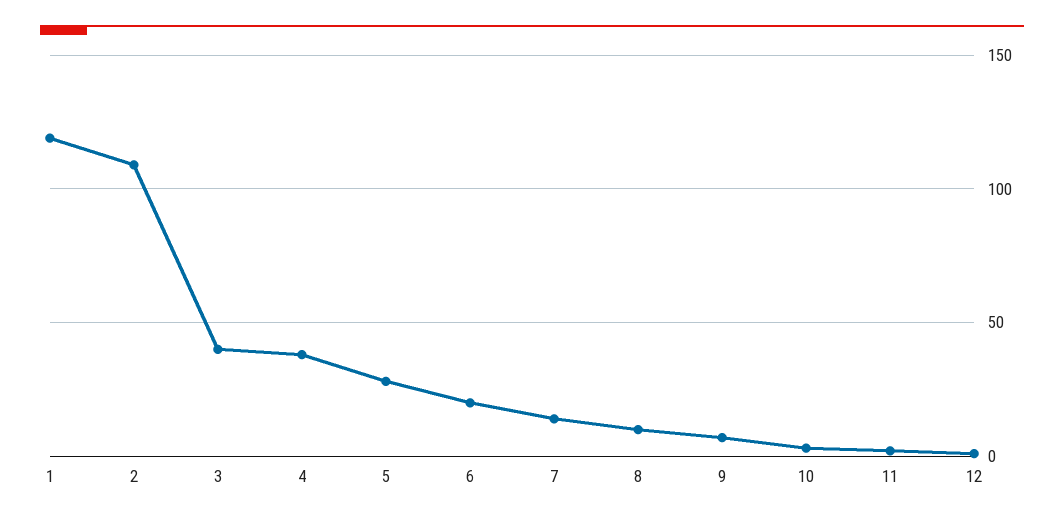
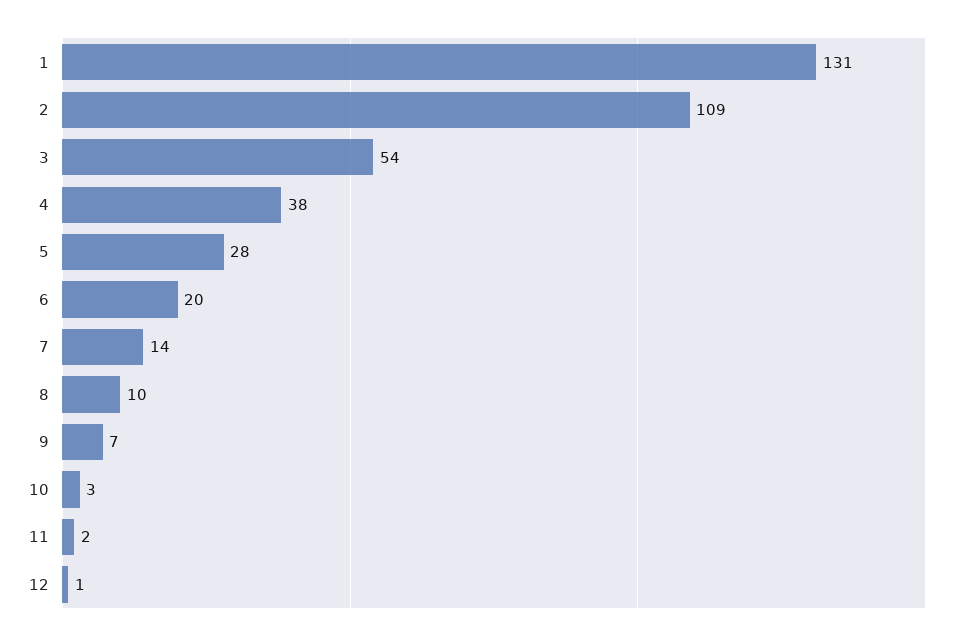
  {
-   "1": 120,
+   "1": 131,
    "2": 109,
-   "3": 40,
+   "3": 54,
    "4": 38,
    "5": 28,
    "6": 20,
    "7": 14,
    "8": 10,
    "9": 7,
    "10": 3,
    "11": 2,
    "12": 1
  }

